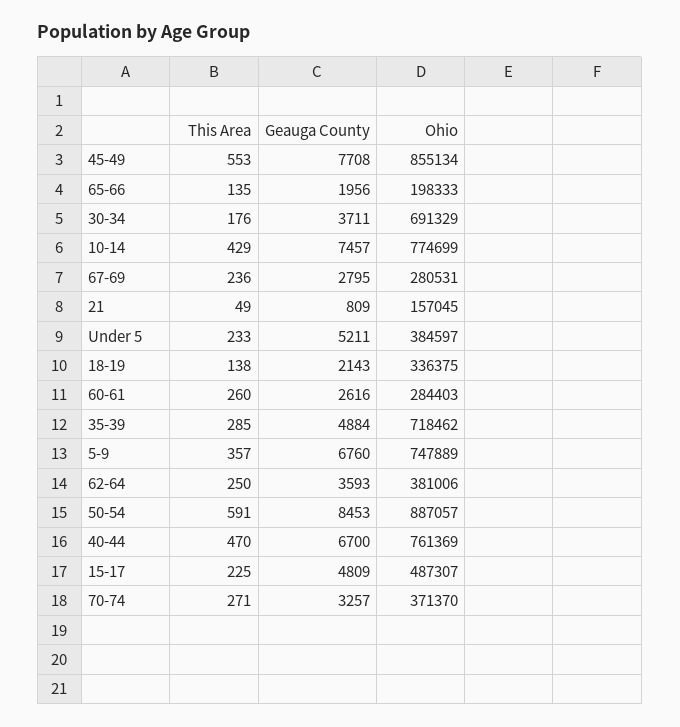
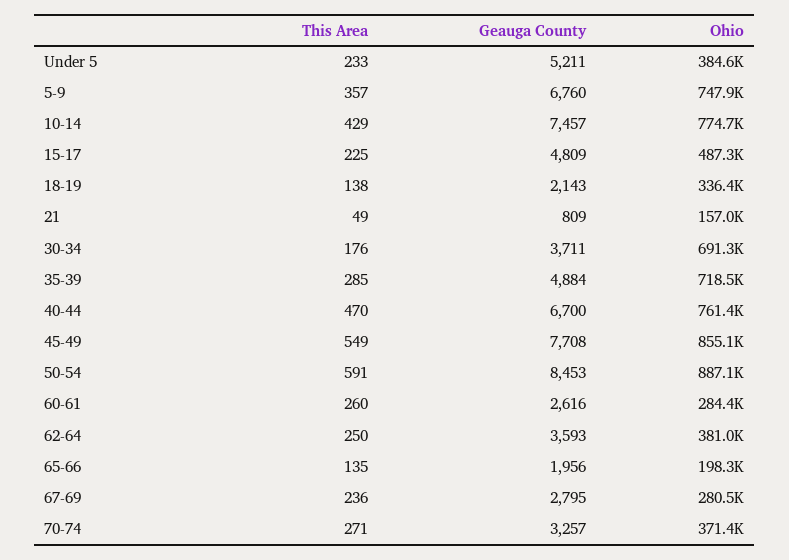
  {
    "This Area": {
-     "45-49": 553,
+     "45-49": 549,
      "65-66": 135,
      "30-34": 176,
      "10-14": 429,
      "67-69": 236,
      "21": 49,
      "Under 5": 233,
      "18-19": 138,
      "60-61": 260,
      "35-39": 285,
      "5-9": 357,
      "62-64": 250,
      "50-54": 591,
      "40-44": 470,
      "15-17": 225,
      "70-74": 271
    },
    "Geauga County": {
      "45-49": 7708,
      "65-66": 1956,
      "30-34": 3711,
      "10-14": 7457,
      "67-69": 2795,
      "21": 809,
      "Under 5": 5211,
      "18-19": 2143,
      "60-61": 2616,
      "35-39": 4884,
      "5-9": 6760,
      "62-64": 3593,
      "50-54": 8453,
      "40-44": 6700,
      "15-17": 4809,
      "70-74": 3257
    },
    "Ohio": {
      "45-49": 855134,
      "65-66": 198333,
      "30-34": 691329,
      "10-14": 774699,
      "67-69": 280531,
      "21": 157045,
      "Under 5": 384597,
      "18-19": 336375,
      "60-61": 284403,
      "35-39": 718462,
      "5-9": 747889,
      "62-64": 381006,
      "50-54": 887057,
      "40-44": 761369,
      "15-17": 487307,
      "70-74": 371370
    }
  }

